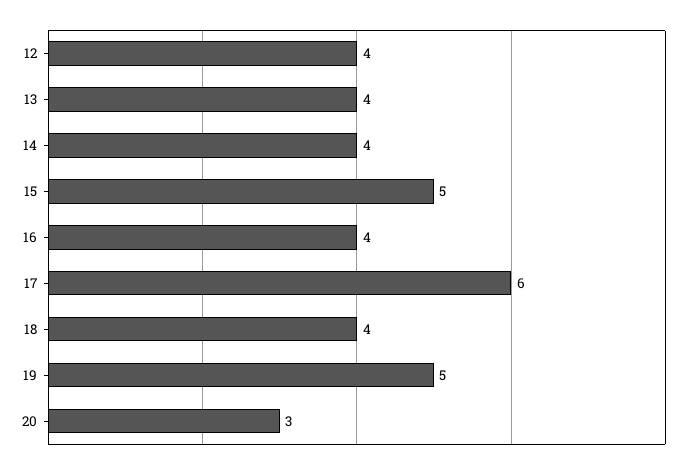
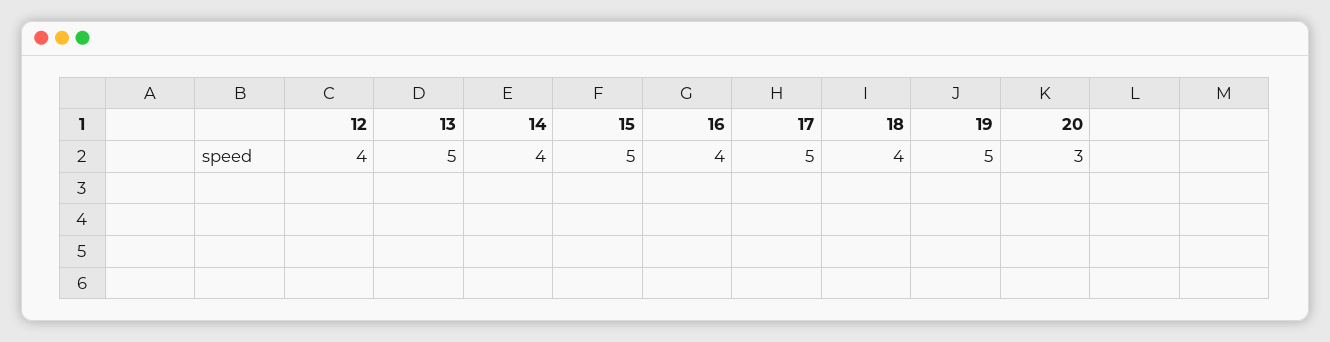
  {
    "12": 4,
-   "13": 4,
+   "13": 5,
    "14": 4,
    "15": 5,
    "16": 4,
-   "17": 6,
+   "17": 5,
    "18": 4,
    "19": 5,
    "20": 3
  }

